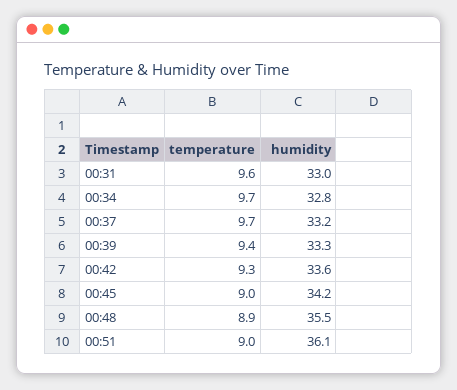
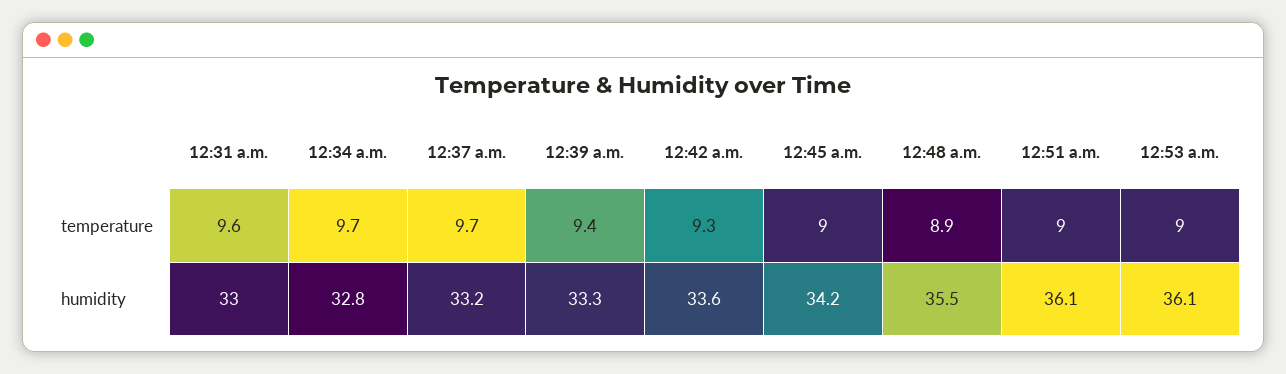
  {
    "temperature": {
      "00:31": 9.6,
      "00:34": 9.7,
      "00:37": 9.7,
      "00:39": 9.4,
      "00:42": 9.3,
      "00:45": 9,
      "00:48": 8.9,
-     "00:51": 9
+     "00:51": 9,
+     "12:53 a.m.": 9
    },
    "humidity": {
      "00:31": 33,
      "00:34": 32.8,
      "00:37": 33.2,
      "00:39": 33.3,
      "00:42": 33.6,
      "00:45": 34.2,
      "00:48": 35.5,
-     "00:51": 36.1
+     "00:51": 36.1,
+     "12:53 a.m.": 36.1
    }
  }

